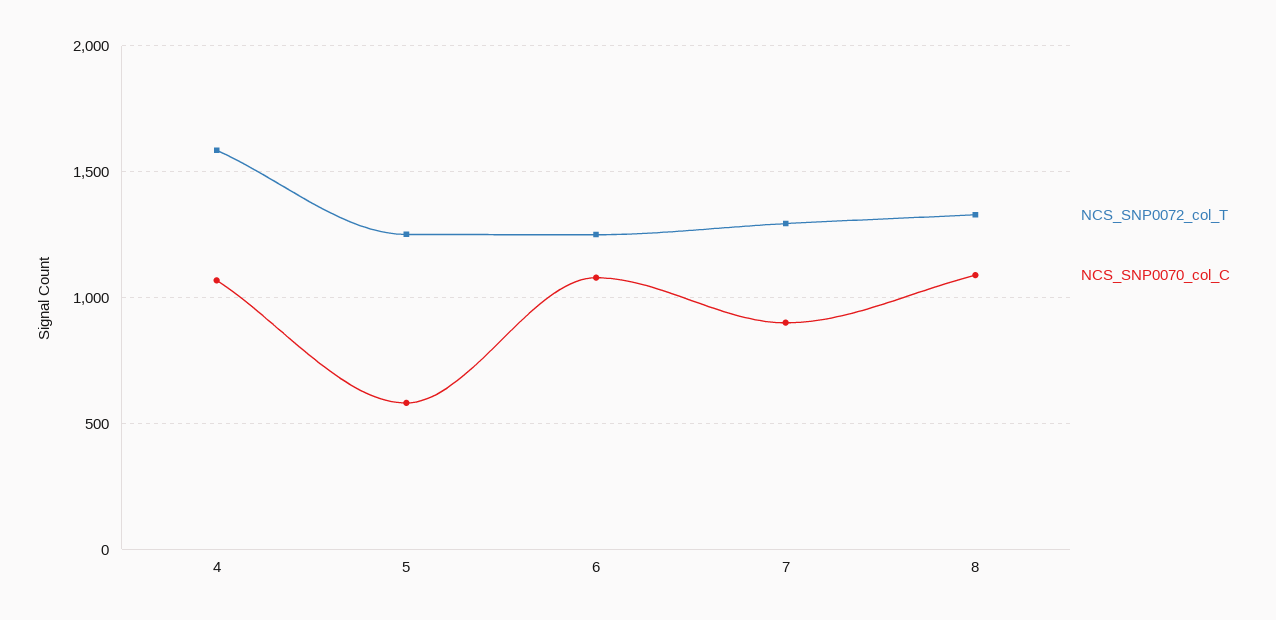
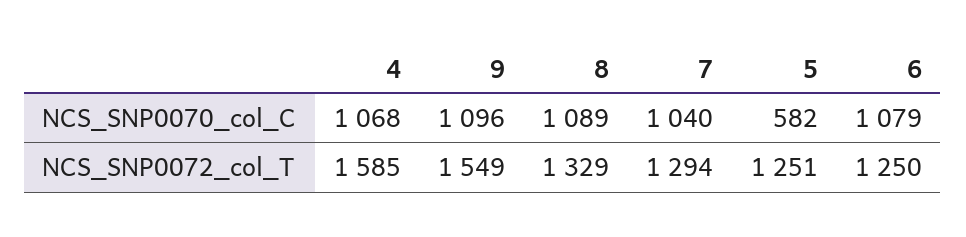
  {
    "NCS_SNP0072_col_T": {
      "4": 1585,
      "5": 1251,
      "6": 1250,
      "7": 1294,
-     "8": 1329
+     "8": 1329,
+     "9": 1549
    },
    "NCS_SNP0070_col_C": {
      "4": 1068,
      "5": 582,
      "6": 1079,
-     "7": 900,
+     "7": 1040,
-     "8": 1089
+     "8": 1089,
+     "9": 1096
    }
  }

